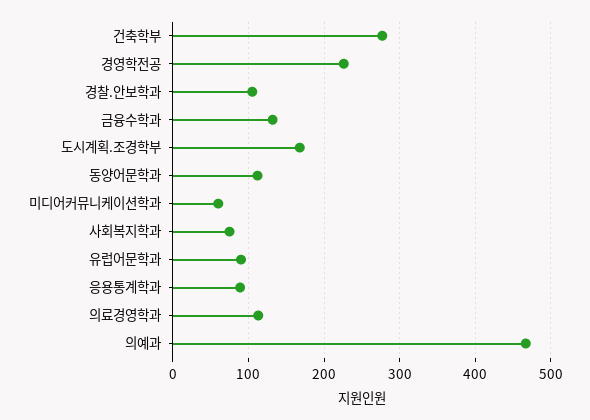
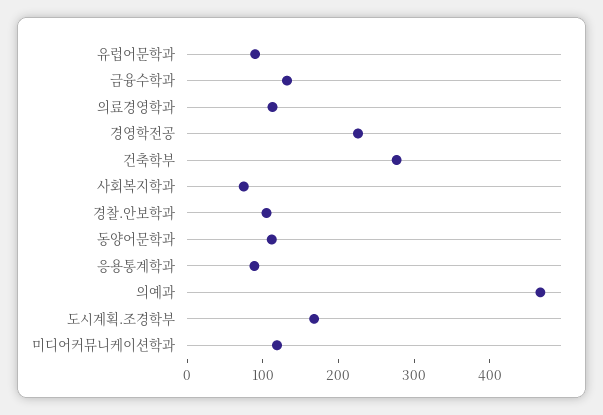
  {
    "건축학부": 280,
    "경영학전공": 230,
    "경찰.안보학과": 110,
    "금융수학과": 130,
    "도시계획.조경학부": 170,
    "동양어문학과": 110,
-   "미디어커뮤니케이션학과": 60,
+   "미디어커뮤니케이션학과": 120,
    "사회복지학과": 80,
    "유럽어문학과": 90,
    "응용통계학과": 90,
    "의료경영학과": 110,
    "의예과": 470
  }

